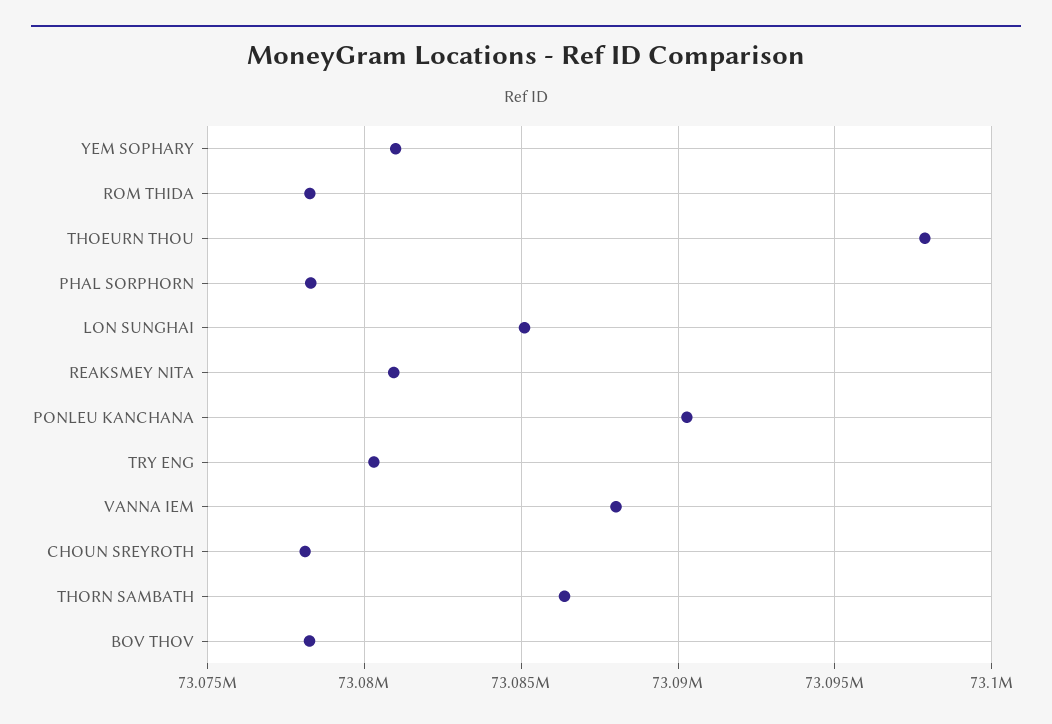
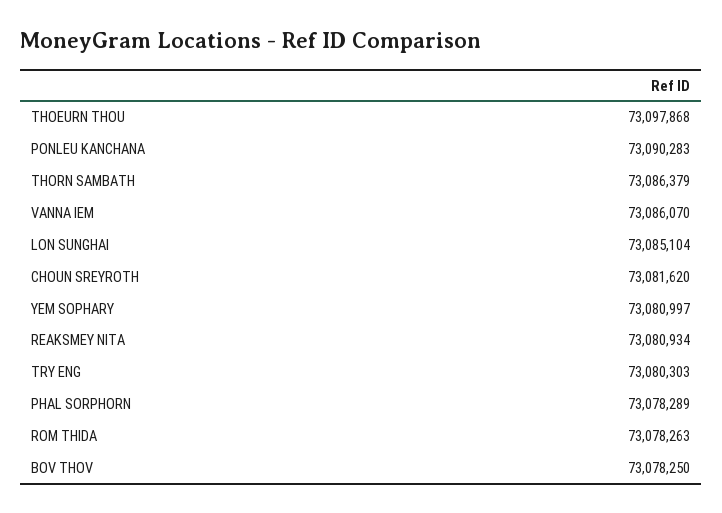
  {
    "YEM SOPHARY": 73080997,
    "ROM THIDA": 73078263,
    "THOEURN THOU": 73097868,
    "PHAL SORPHORN": 73078289,
    "LON SUNGHAI": 73085104,
    "REAKSMEY NITA": 73080934,
    "PONLEU KANCHANA": 73090283,
    "TRY ENG": 73080303,
-   "VANNA IEM": 73088000,
+   "VANNA IEM": 73086070,
-   "CHOUN SREYROTH": 73078000,
+   "CHOUN SREYROTH": 73081620,
    "THORN SAMBATH": 73086379,
    "BOV THOV": 73078250
  }

